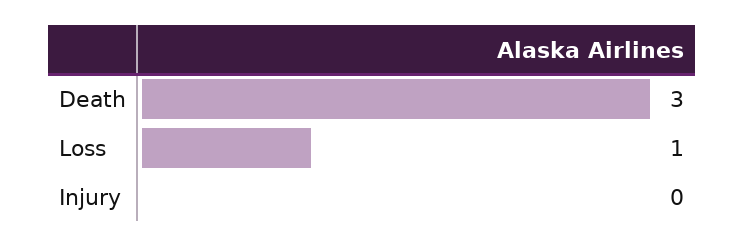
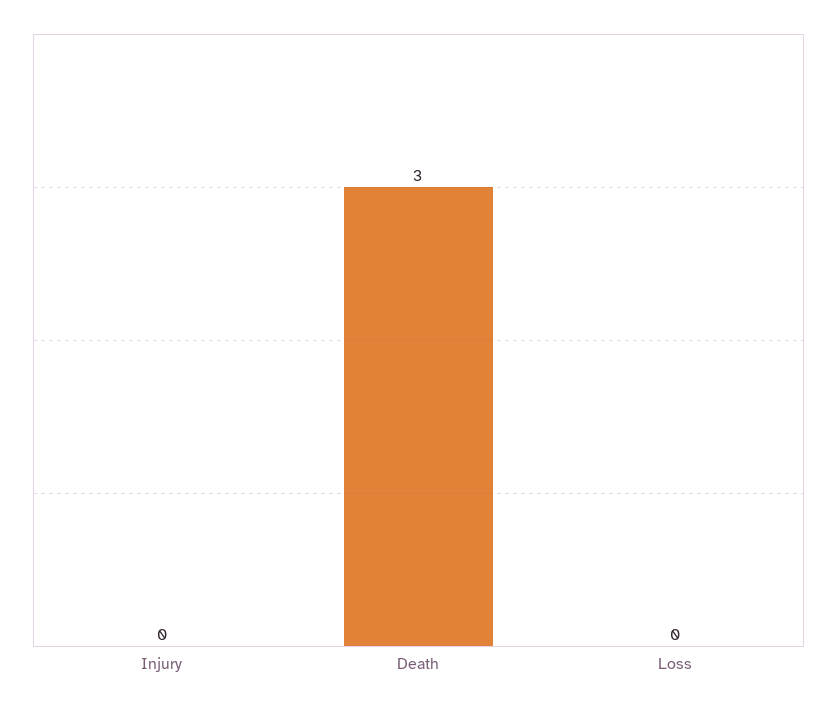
  {
    "Death": 3,
-   "Loss": 1,
+   "Loss": 0,
    "Injury": 0
  }

